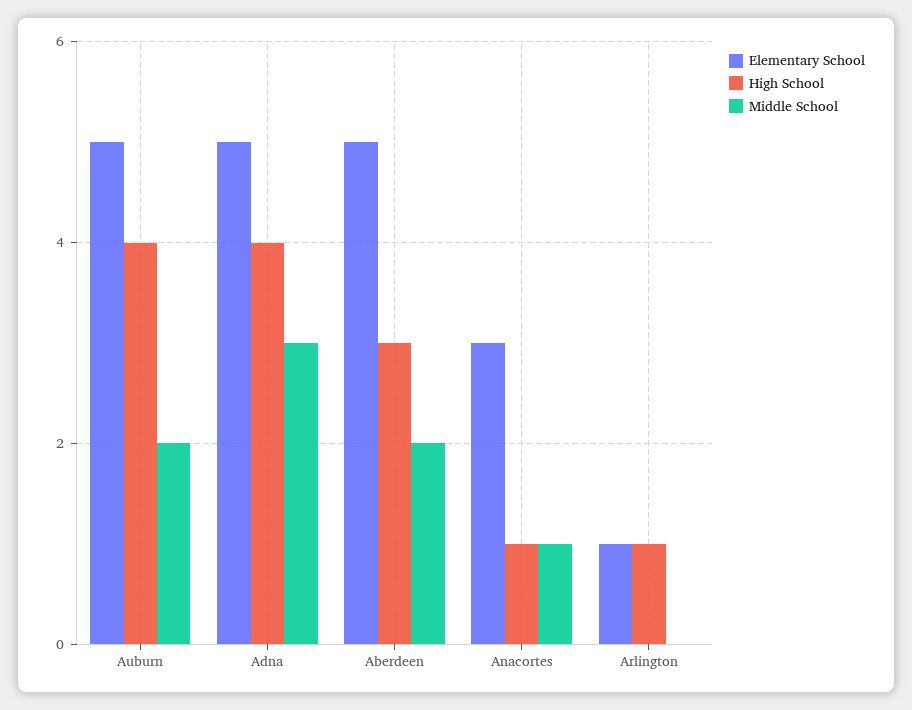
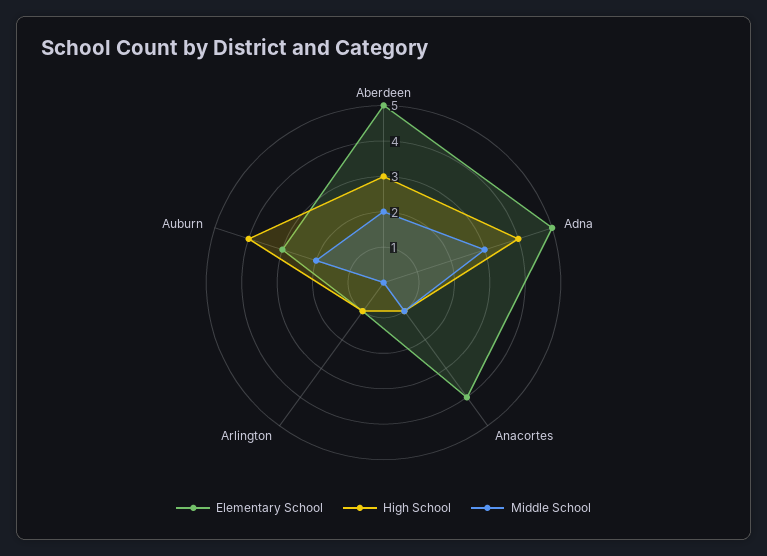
  {
    "Elementary School": {
-     "Auburn": 5,
+     "Auburn": 3,
      "Adna": 5,
      "Aberdeen": 5,
-     "Anacortes": 3,
+     "Anacortes": 4,
      "Arlington": 1
    },
    "High School": {
      "Auburn": 4,
      "Adna": 4,
      "Aberdeen": 3,
      "Anacortes": 1,
      "Arlington": 1
    },
    "Middle School": {
      "Auburn": 2,
      "Adna": 3,
      "Aberdeen": 2,
      "Anacortes": 1,
      "Arlington": 0
    }
  }

